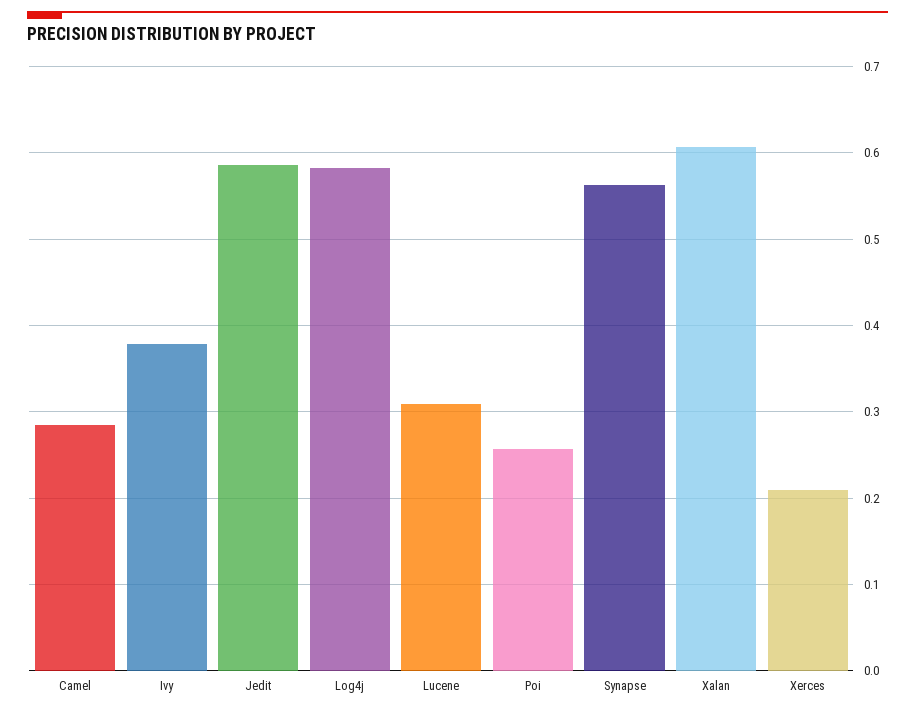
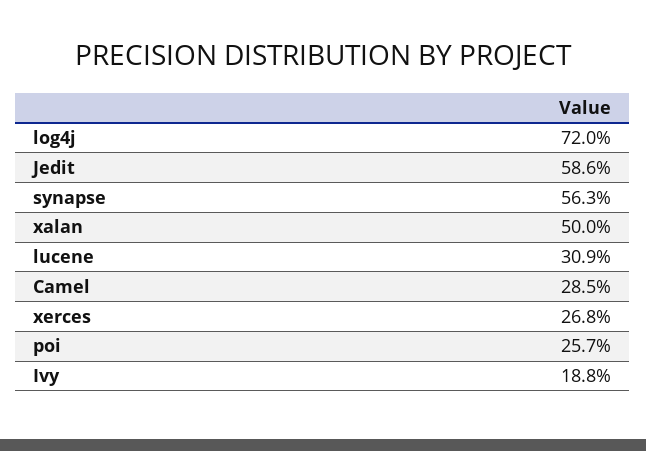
  {
    "Camel": 0.285,
-   "Ivy": 0.38,
+   "Ivy": 0.188,
    "Jedit": 0.586,
-   "Log4j": 0.58,
+   "Log4j": 0.72,
    "Lucene": 0.309,
    "Poi": 0.257,
    "Synapse": 0.563,
-   "Xalan": 0.61,
+   "Xalan": 0.5,
-   "Xerces": 0.21
+   "Xerces": 0.268
  }

